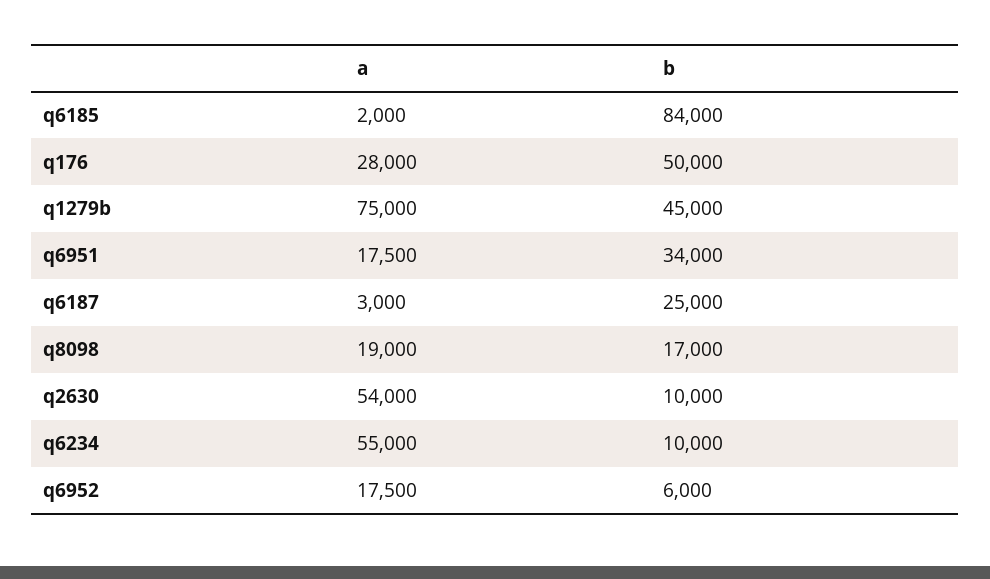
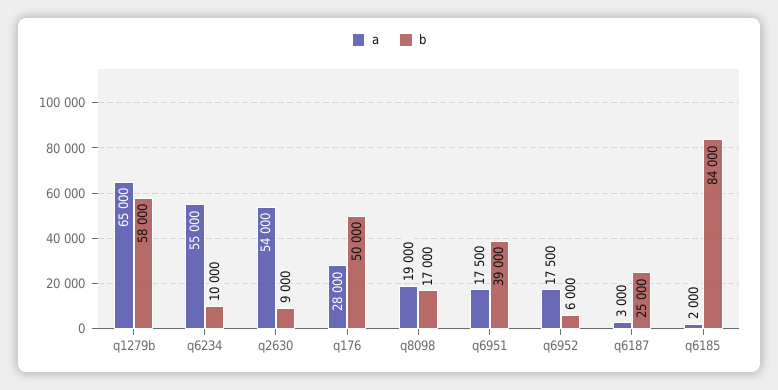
  {
    "a": {
      "q6185": 2000,
      "q176": 28000,
-     "q1279b": 75000,
+     "q1279b": 65000,
      "q6951": 17500,
      "q6187": 3000,
      "q8098": 19000,
      "q2630": 54000,
      "q6234": 55000,
      "q6952": 17500
    },
    "b": {
      "q6185": 84000,
      "q176": 50000,
-     "q1279b": 45000,
+     "q1279b": 58000,
-     "q6951": 34000,
+     "q6951": 39000,
      "q6187": 25000,
      "q8098": 17000,
-     "q2630": 10000,
+     "q2630": 9000,
      "q6234": 10000,
      "q6952": 6000
    }
  }

